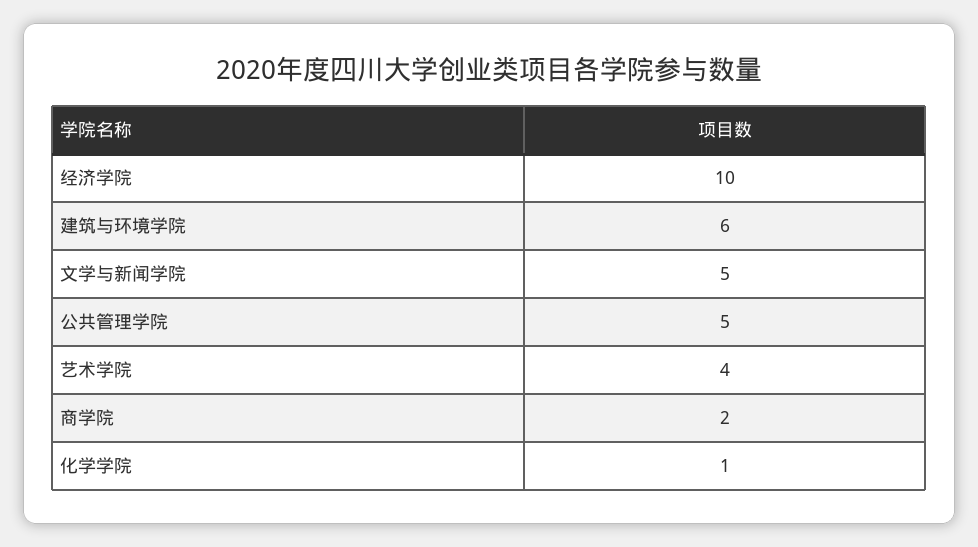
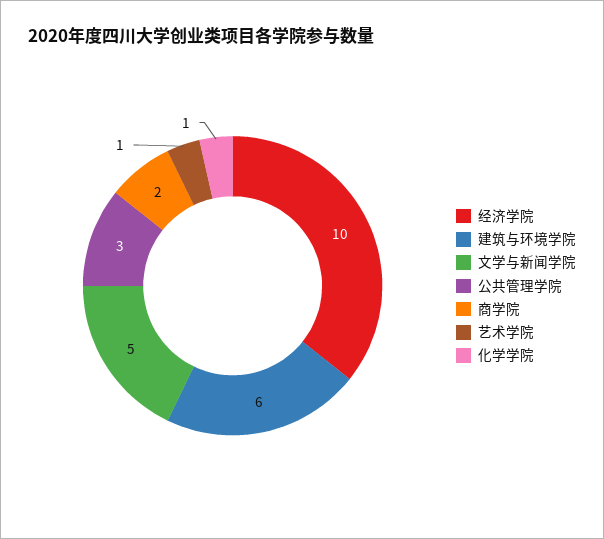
  {
    "经济学院": 10,
    "建筑与环境学院": 6,
    "文学与新闻学院": 5,
-   "公共管理学院": 5,
+   "公共管理学院": 3,
-   "艺术学院": 4,
+   "艺术学院": 1,
    "商学院": 2,
    "化学学院": 1
  }

